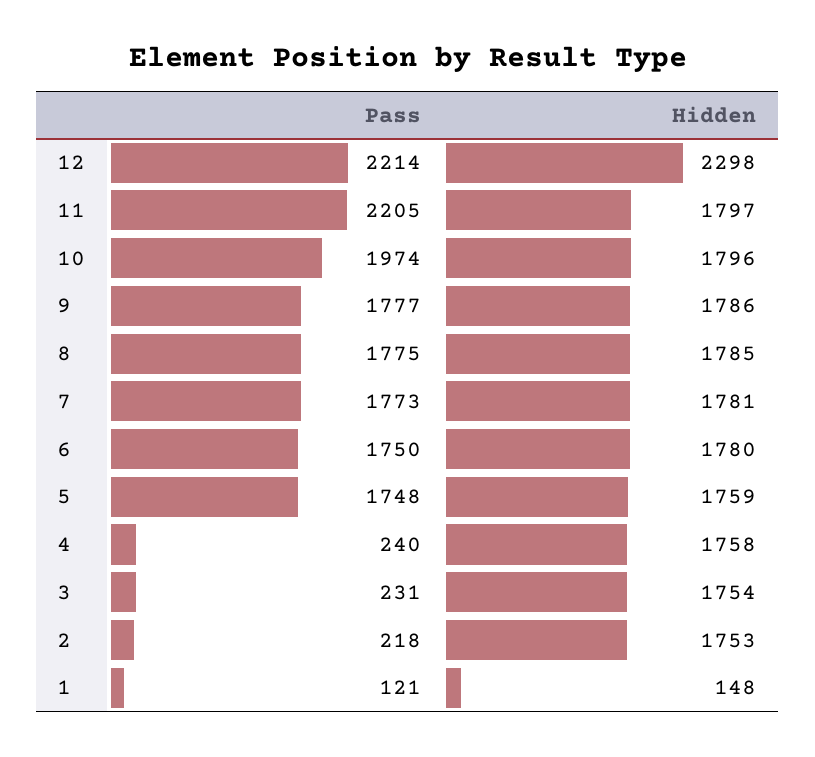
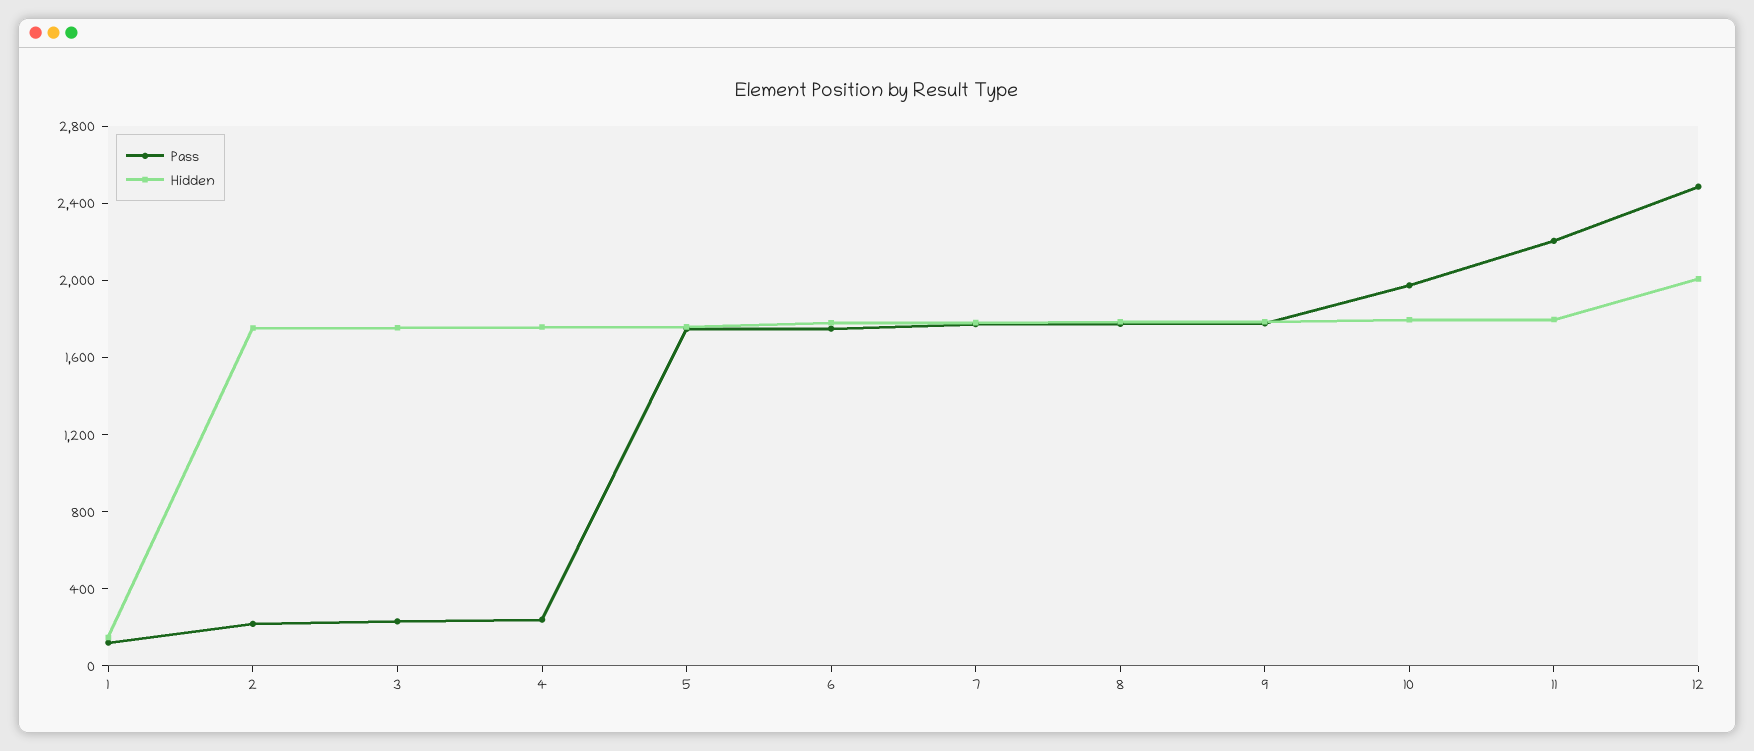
  {
    "Pass": {
-     "12": 2214,
+     "12": 2500,
      "11": 2205,
      "10": 1974,
      "9": 1777,
      "8": 1775,
      "7": 1773,
      "6": 1750,
      "5": 1748,
      "4": 240,
      "3": 231,
      "2": 218,
      "1": 121
    },
    "Hidden": {
-     "12": 2298,
+     "12": 2000,
      "11": 1797,
      "10": 1796,
      "9": 1786,
      "8": 1785,
      "7": 1781,
      "6": 1780,
      "5": 1759,
      "4": 1758,
      "3": 1754,
      "2": 1753,
      "1": 148
    }
  }

